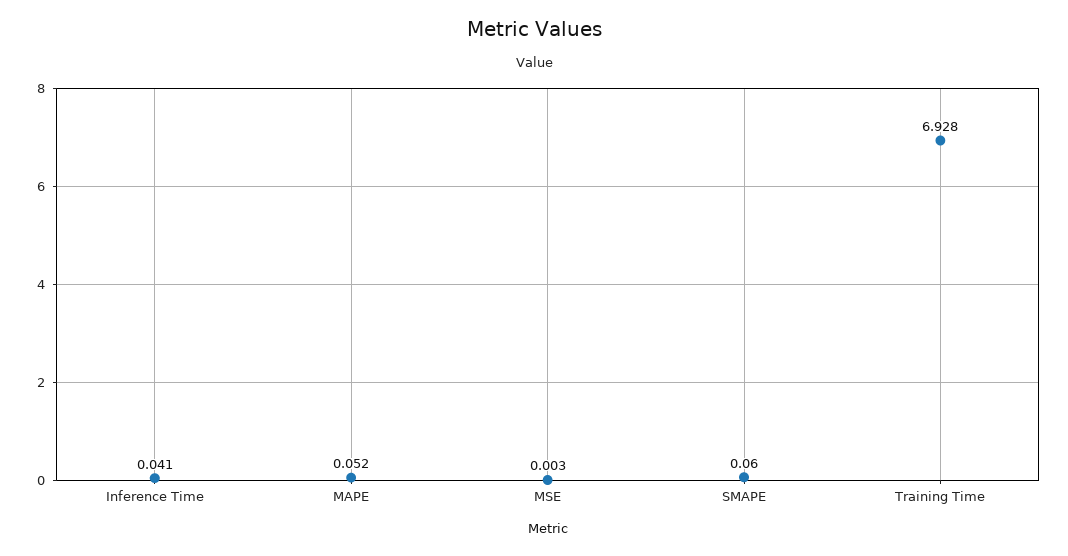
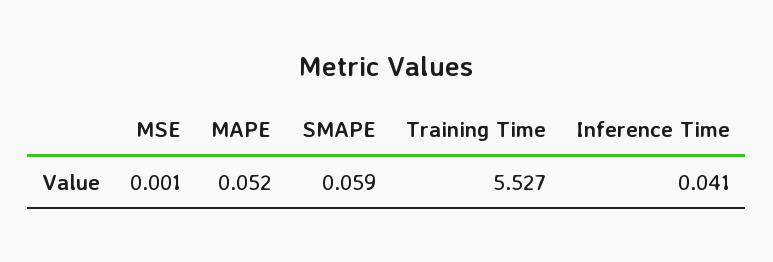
  {
    "Inference Time": 0.041,
    "MAPE": 0.052,
-   "MSE": 0.003,
+   "MSE": 0.001,
-   "SMAPE": 0.06,
+   "SMAPE": 0.059,
-   "Training Time": 6.928
+   "Training Time": 5.527
  }

